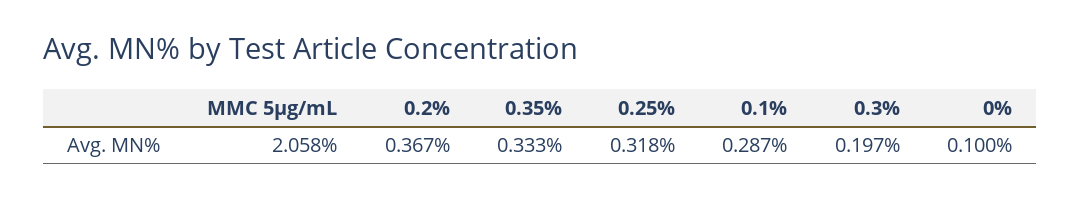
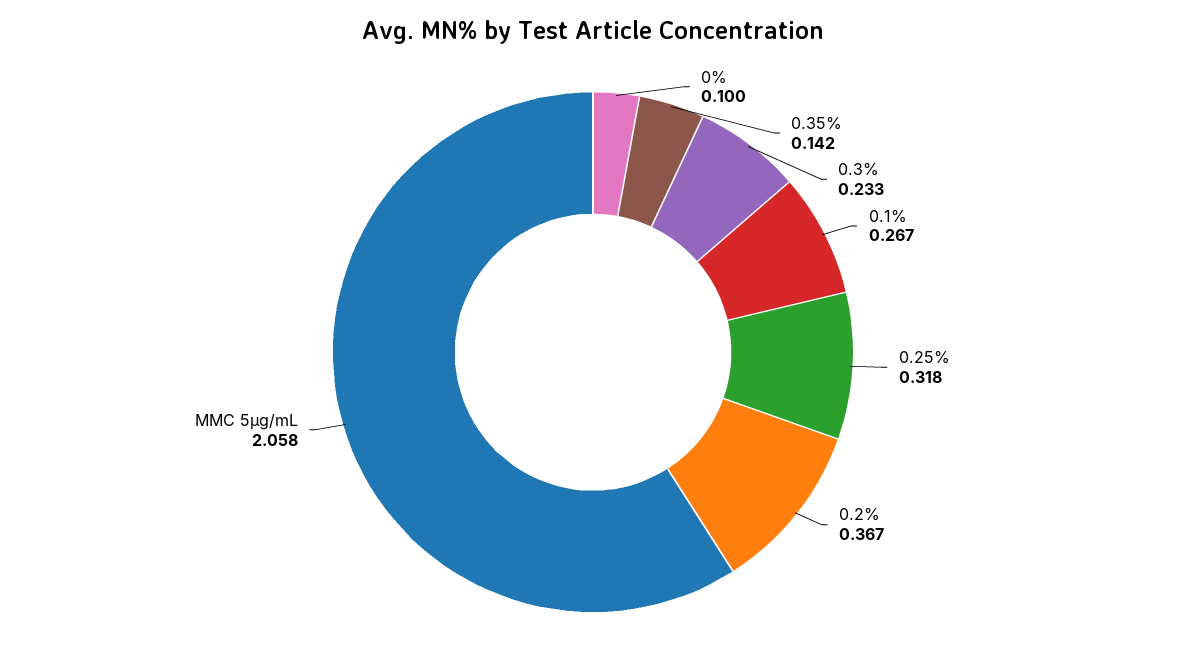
  {
    "MMC 5µg/mL": 2.058,
    "0.2%": 0.367,
-   "0.35%": 0.333,
+   "0.35%": 0.142,
    "0.25%": 0.318,
-   "0.1%": 0.287,
+   "0.1%": 0.267,
-   "0.3%": 0.197,
+   "0.3%": 0.233,
    "0%": 0.1
  }

